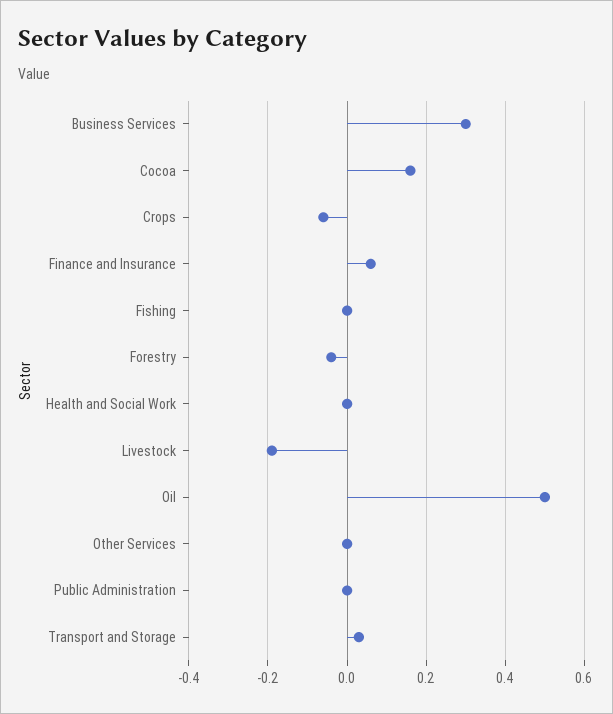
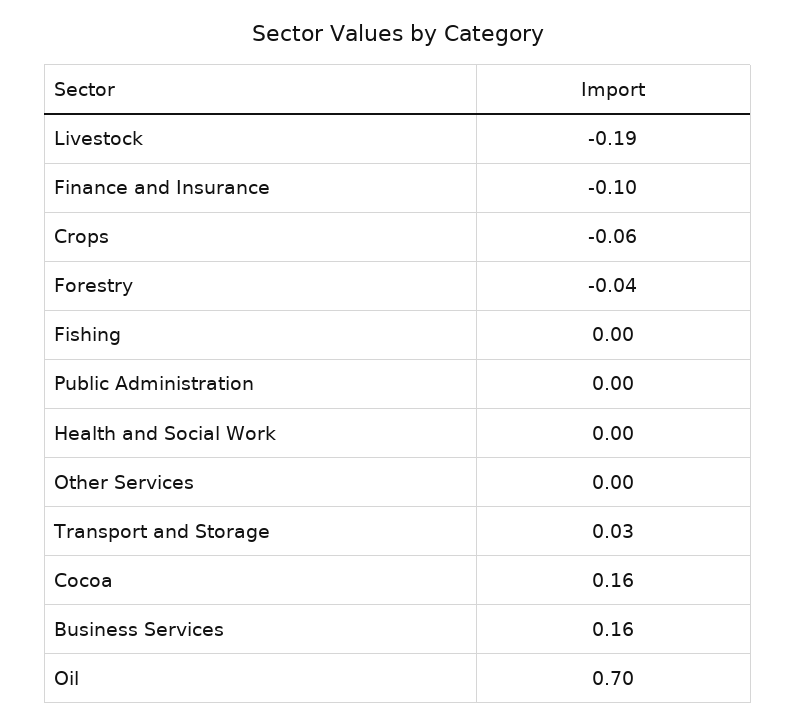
  {
-   "Business Services": 0.3,
+   "Business Services": 0.16,
    "Cocoa": 0.16,
    "Crops": -0.06,
-   "Finance and Insurance": 0.05,
+   "Finance and Insurance": -0.1,
    "Fishing": 0,
    "Forestry": -0.04,
    "Health and Social Work": 0,
    "Livestock": -0.19,
-   "Oil": 0.5,
+   "Oil": 0.7,
    "Other Services": 0,
    "Public Administration": 0,
    "Transport and Storage": 0.03
  }

